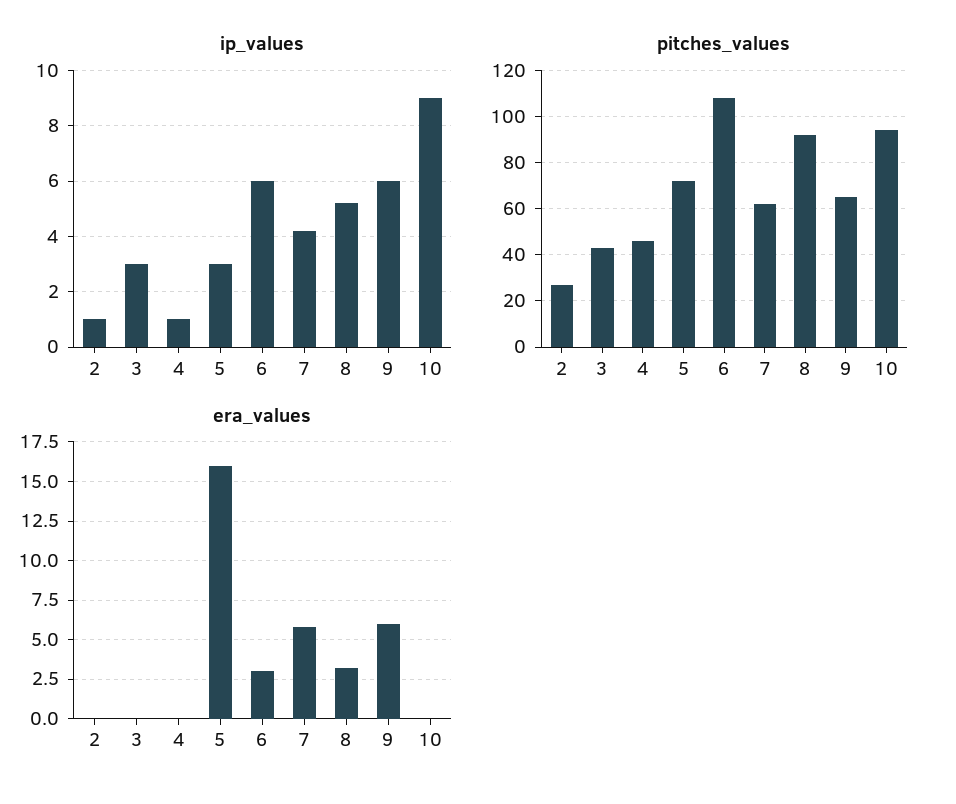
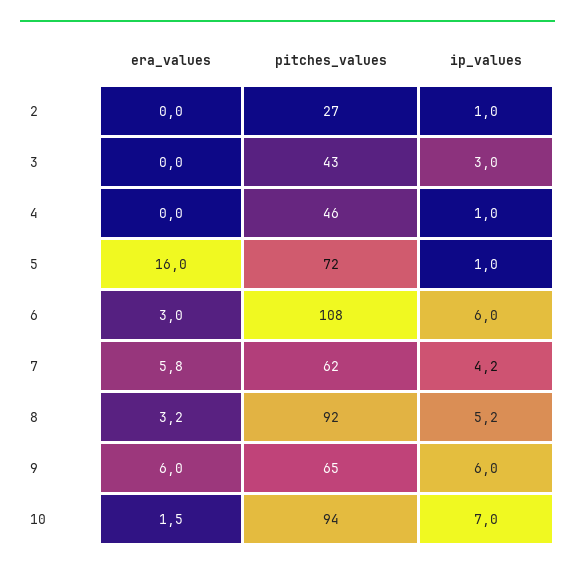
  {
    "ip_values": {
      "2": 1,
      "3": 3,
      "4": 1,
-     "5": 3,
+     "5": 1,
      "6": 6,
      "7": 4.2,
      "8": 5.2,
      "9": 6,
-     "10": 9
+     "10": 7
    },
    "pitches_values": {
      "2": 27,
      "3": 43,
      "4": 46,
      "5": 72,
      "6": 108,
      "7": 62,
      "8": 92,
      "9": 65,
      "10": 94
    },
    "era_values": {
      "2": 0,
      "3": 0,
      "4": 0,
      "5": 16,
      "6": 3,
      "7": 5.8,
      "8": 3.2,
      "9": 6,
-     "10": 0
+     "10": 1.5
    }
  }

